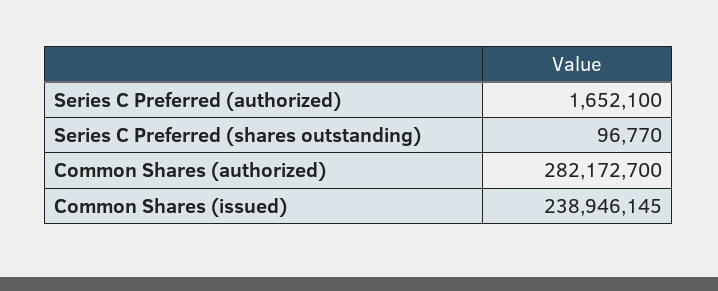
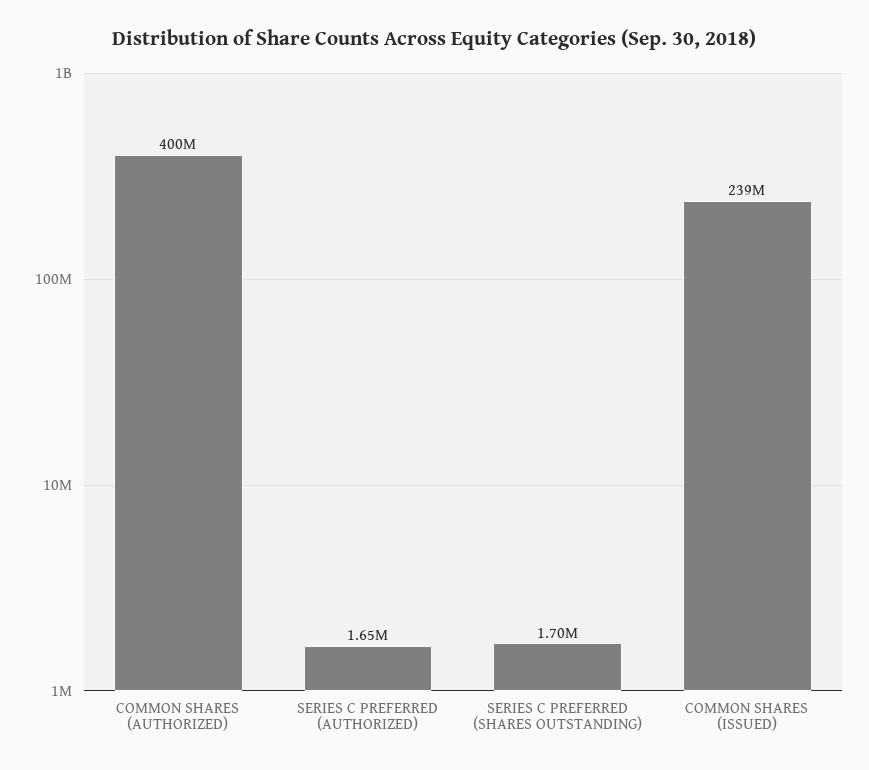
  {
    "Series C Preferred (authorized)": 1652100,
-   "Series C Preferred (shares outstanding)": 96770,
+   "Series C Preferred (shares outstanding)": 1700000,
-   "Common Shares (authorized)": 282172700,
+   "Common Shares (authorized)": 400000000,
    "Common Shares (issued)": 238946145
  }

